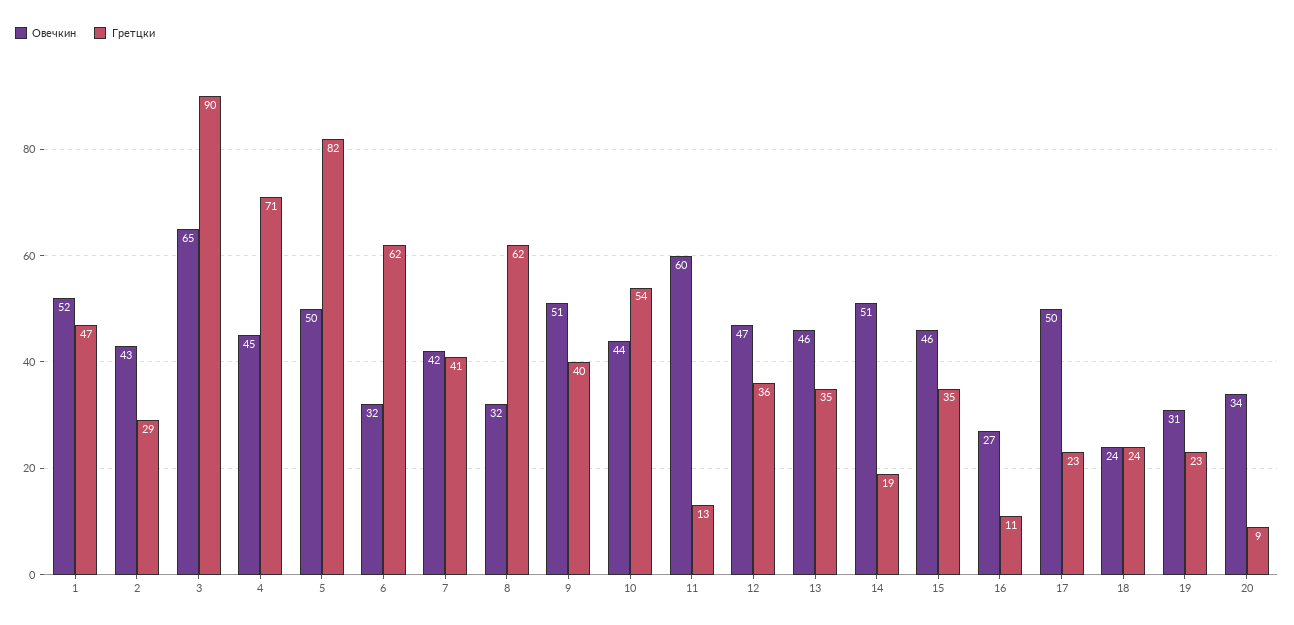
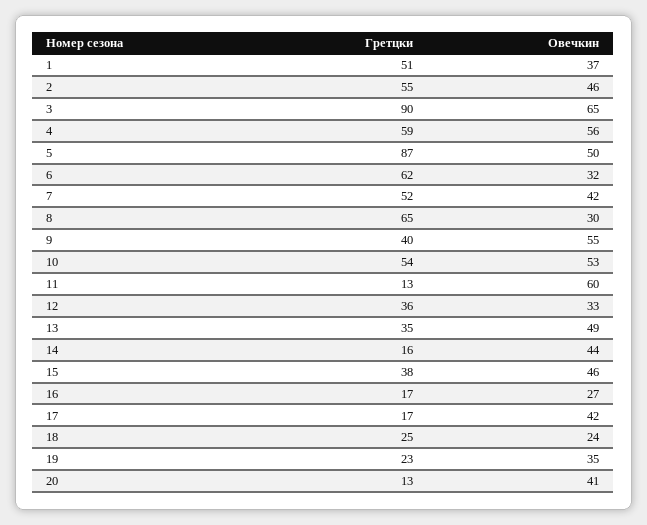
  {
    "Овечкин": {
-     "1": 52,
+     "1": 37,
-     "2": 43,
+     "2": 46,
      "3": 65,
-     "4": 45,
+     "4": 56,
      "5": 50,
      "6": 32,
      "7": 42,
-     "8": 32,
+     "8": 30,
-     "9": 51,
+     "9": 55,
-     "10": 44,
+     "10": 53,
      "11": 60,
-     "12": 47,
+     "12": 33,
-     "13": 46,
+     "13": 49,
-     "14": 51,
+     "14": 44,
      "15": 46,
      "16": 27,
-     "17": 50,
+     "17": 42,
      "18": 24,
-     "19": 31,
+     "19": 35,
-     "20": 34
+     "20": 41
    },
    "Гретцки": {
-     "1": 47,
+     "1": 51,
-     "2": 29,
+     "2": 55,
      "3": 90,
-     "4": 71,
+     "4": 59,
-     "5": 82,
+     "5": 87,
      "6": 62,
-     "7": 41,
+     "7": 52,
-     "8": 62,
+     "8": 65,
      "9": 40,
      "10": 54,
      "11": 13,
      "12": 36,
      "13": 35,
-     "14": 19,
+     "14": 16,
-     "15": 35,
+     "15": 38,
-     "16": 11,
+     "16": 17,
-     "17": 23,
+     "17": 17,
-     "18": 24,
+     "18": 25,
      "19": 23,
-     "20": 9
+     "20": 13
    }
  }

